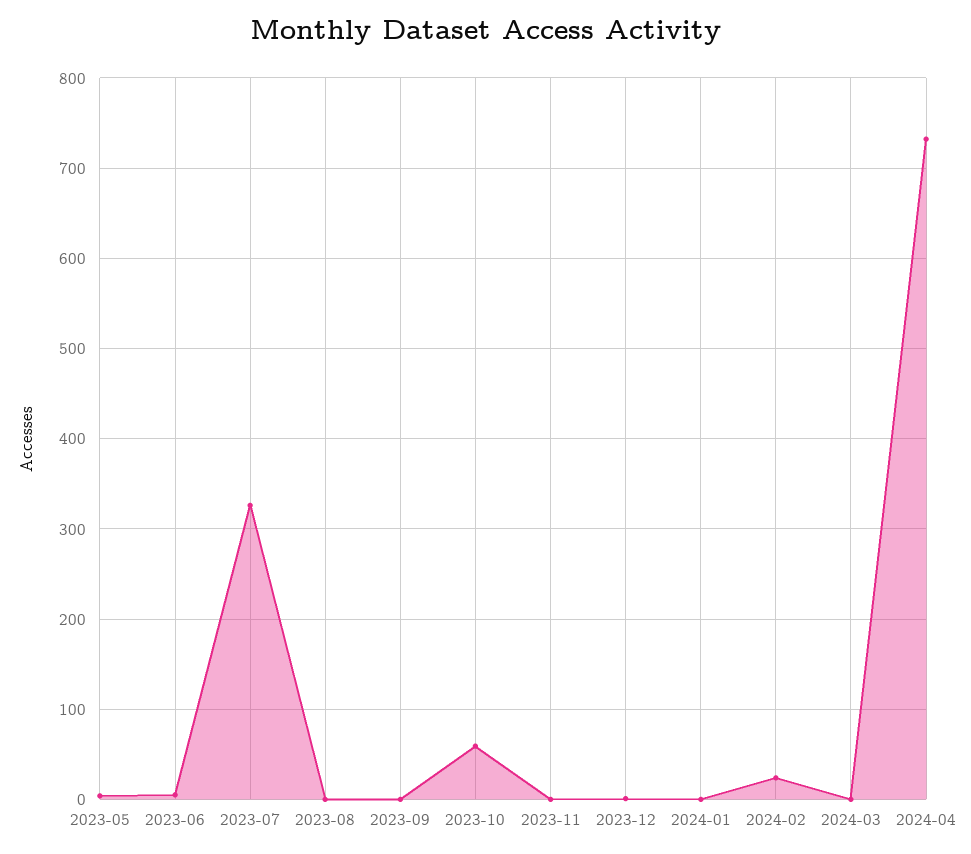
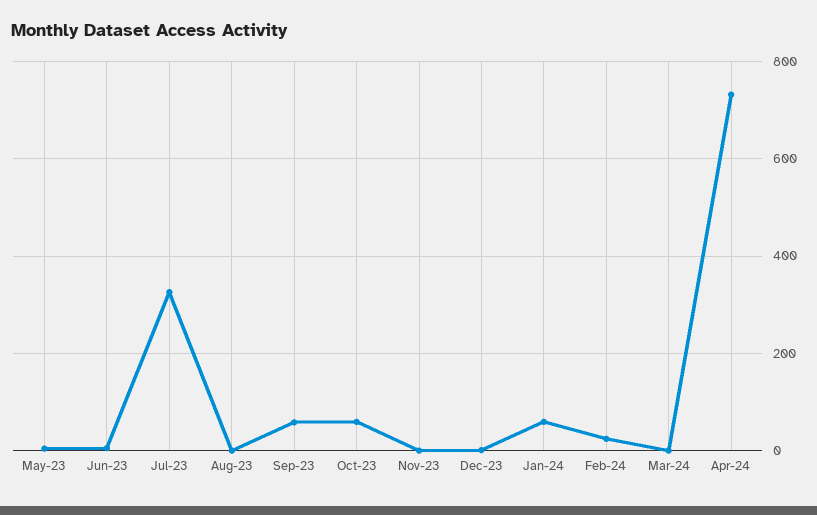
  {
    "2023-05": 0,
    "2023-06": 10,
    "2023-07": 330,
    "2023-08": 0,
-   "2023-09": 0,
+   "2023-09": 60,
    "2023-10": 60,
    "2023-11": 0,
    "2023-12": 0,
-   "2024-01": 0,
+   "2024-01": 60,
    "2024-02": 20,
    "2024-03": 0,
    "2024-04": 730
  }

